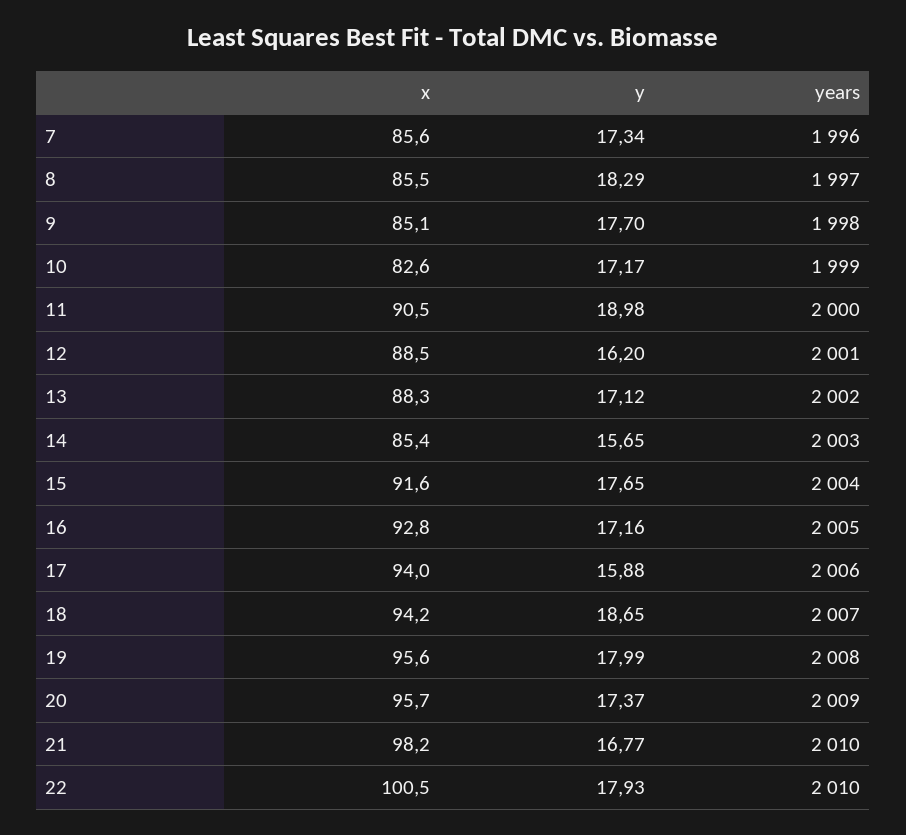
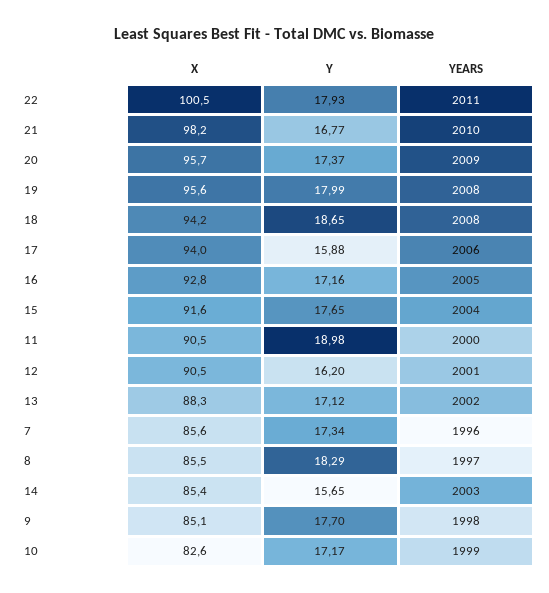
  {
    "x": {
      "7": 85.6,
      "8": 85.5,
      "9": 85.1,
      "10": 82.6,
      "11": 90.5,
-     "12": 88.5,
+     "12": 90.5,
      "13": 88.3,
      "14": 85.4,
      "15": 91.6,
      "16": 92.8,
      "17": 94,
      "18": 94.2,
      "19": 95.6,
      "20": 95.7,
      "21": 98.2,
      "22": 100.5
    },
    "y": {
      "7": 17.34,
      "8": 18.29,
      "9": 17.7,
      "10": 17.17,
      "11": 18.98,
      "12": 16.2,
      "13": 17.12,
      "14": 15.65,
      "15": 17.65,
      "16": 17.16,
      "17": 15.88,
      "18": 18.65,
      "19": 17.99,
      "20": 17.37,
      "21": 16.77,
      "22": 17.93
    },
    "years": {
      "7": 1996,
      "8": 1997,
      "9": 1998,
      "10": 1999,
      "11": 2000,
      "12": 2001,
      "13": 2002,
      "14": 2003,
      "15": 2004,
      "16": 2005,
      "17": 2006,
-     "18": 2007,
+     "18": 2008,
      "19": 2008,
      "20": 2009,
      "21": 2010,
-     "22": 2010
+     "22": 2011
    }
  }

